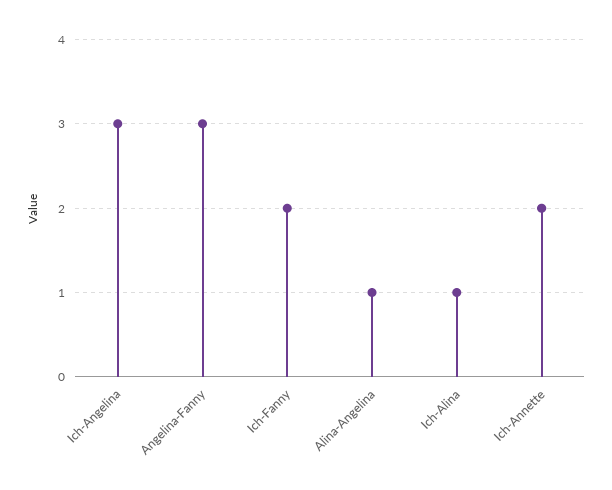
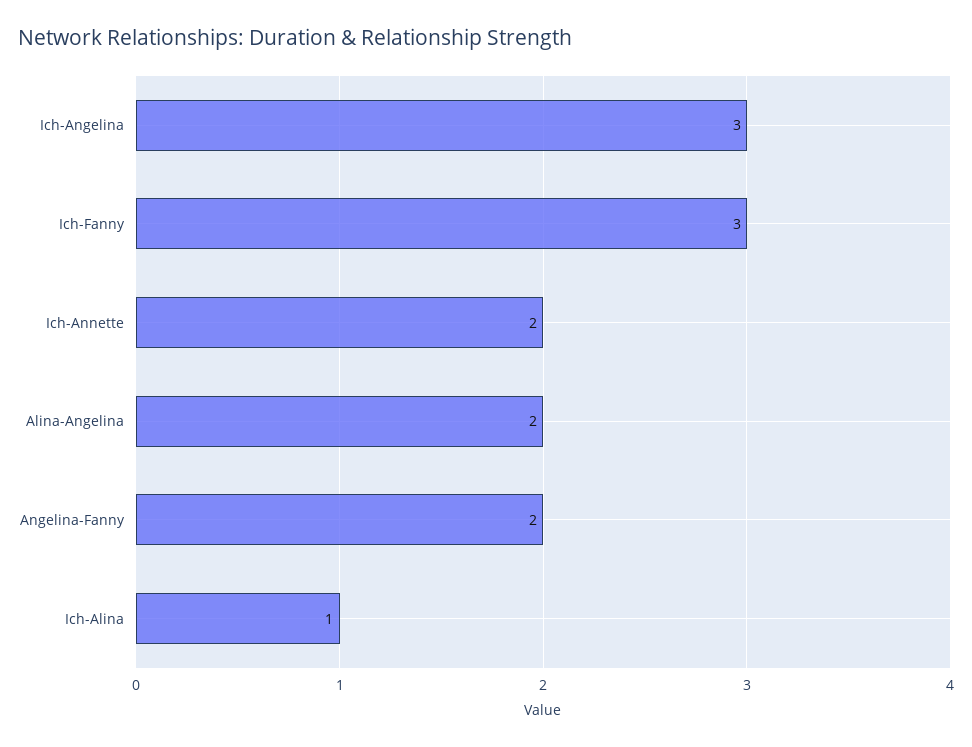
  {
    "Ich-Angelina": 3,
-   "Angelina-Fanny": 3,
+   "Angelina-Fanny": 2,
-   "Ich-Fanny": 2,
+   "Ich-Fanny": 3,
-   "Alina-Angelina": 1,
+   "Alina-Angelina": 2,
    "Ich-Alina": 1,
    "Ich-Annette": 2
  }

